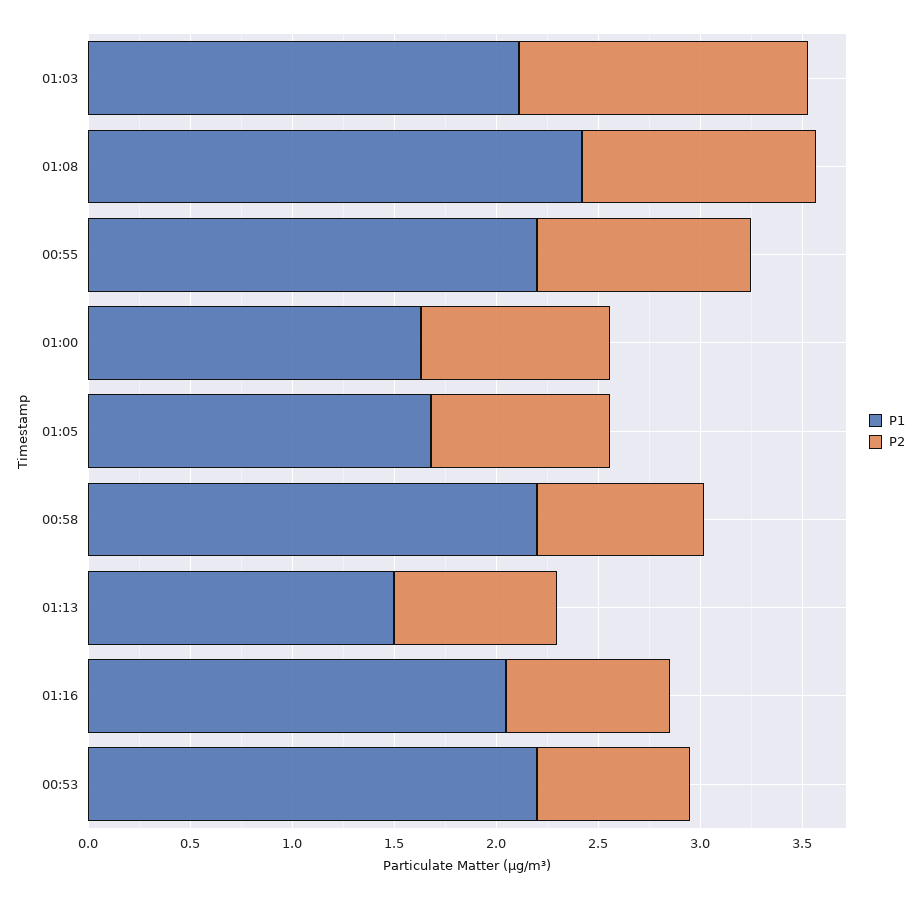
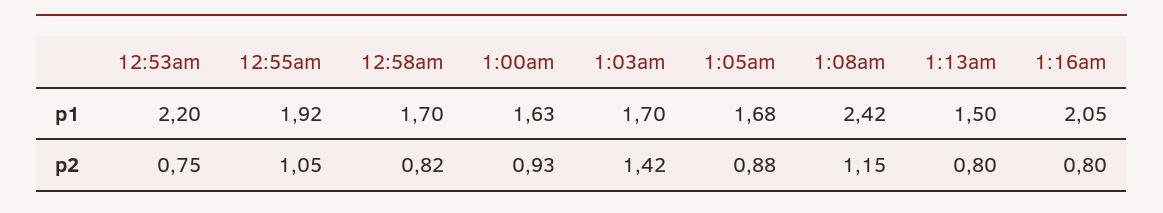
  {
    "P1": {
-     "01:03": 2.1,
+     "01:03": 1.7,
      "01:08": 2.42,
-     "00:55": 2.2,
+     "00:55": 1.92,
      "01:00": 1.63,
      "01:05": 1.68,
-     "00:58": 2.2,
+     "00:58": 1.7,
      "01:13": 1.5,
      "01:16": 2.05,
      "00:53": 2.2
    },
    "P2": {
      "01:03": 1.42,
      "01:08": 1.15,
      "00:55": 1.05,
      "01:00": 0.93,
      "01:05": 0.88,
      "00:58": 0.82,
      "01:13": 0.8,
      "01:16": 0.8,
      "00:53": 0.75
    }
  }

